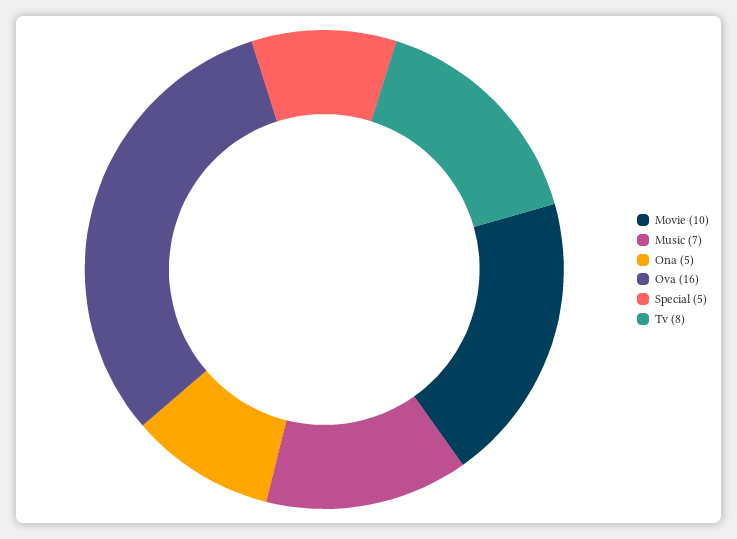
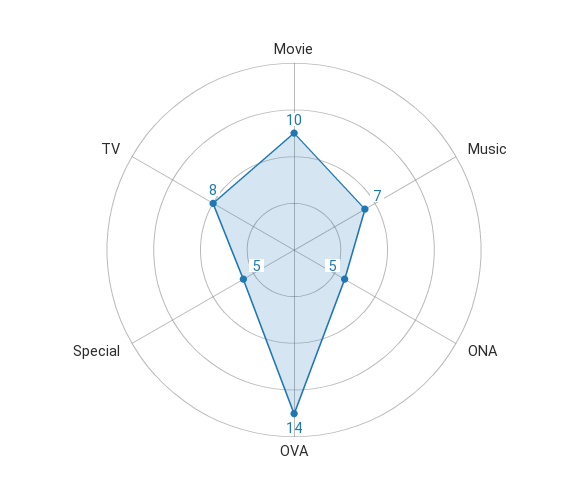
  {
    "Movie": 10,
    "Music": 7,
    "Ona": 5,
-   "Ova": 16,
+   "Ova": 14,
    "Special": 5,
    "Tv": 8
  }

